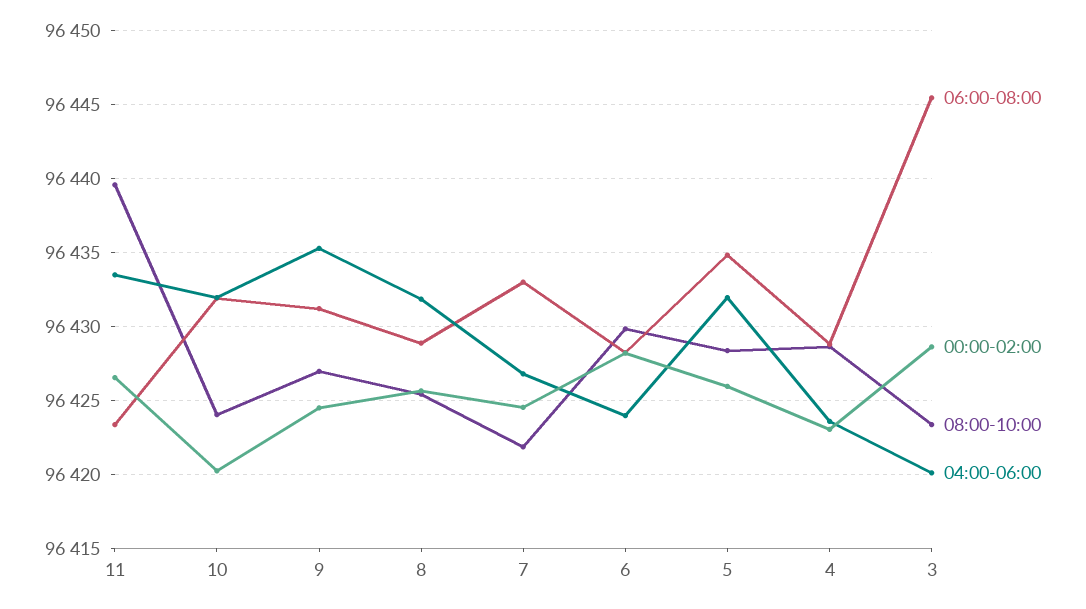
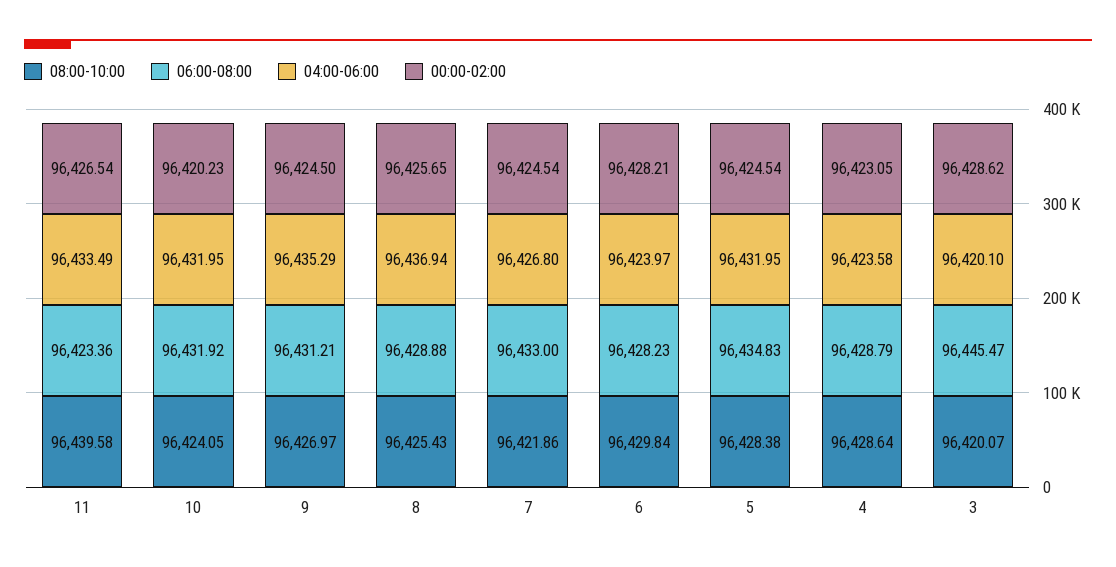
  {
    "06:00-08:00": {
      "11": 96423.36,
      "10": 96431.92,
      "9": 96431.21,
      "8": 96428.88,
      "7": 96433,
      "6": 96428.23,
      "5": 96434.83,
      "4": 96428.79,
      "3": 96445.47
    },
    "00:00-02:00": {
      "11": 96426.54,
      "10": 96420.23,
      "9": 96424.5,
      "8": 96425.65,
      "7": 96424.54,
      "6": 96428.21,
-     "5": 96426,
+     "5": 96424.54,
      "4": 96423.05,
      "3": 96428.62
    },
    "08:00-10:00": {
      "11": 96439.58,
      "10": 96424.05,
      "9": 96426.97,
      "8": 96425.43,
      "7": 96421.86,
      "6": 96429.84,
      "5": 96428.38,
      "4": 96428.64,
-     "3": 96423.5
+     "3": 96420.07
    },
    "04:00-06:00": {
      "11": 96433.49,
      "10": 96431.95,
      "9": 96435.29,
-     "8": 96432,
+     "8": 96436.94,
      "7": 96426.8,
      "6": 96423.97,
      "5": 96431.95,
      "4": 96423.58,
      "3": 96420.1
    }
  }

